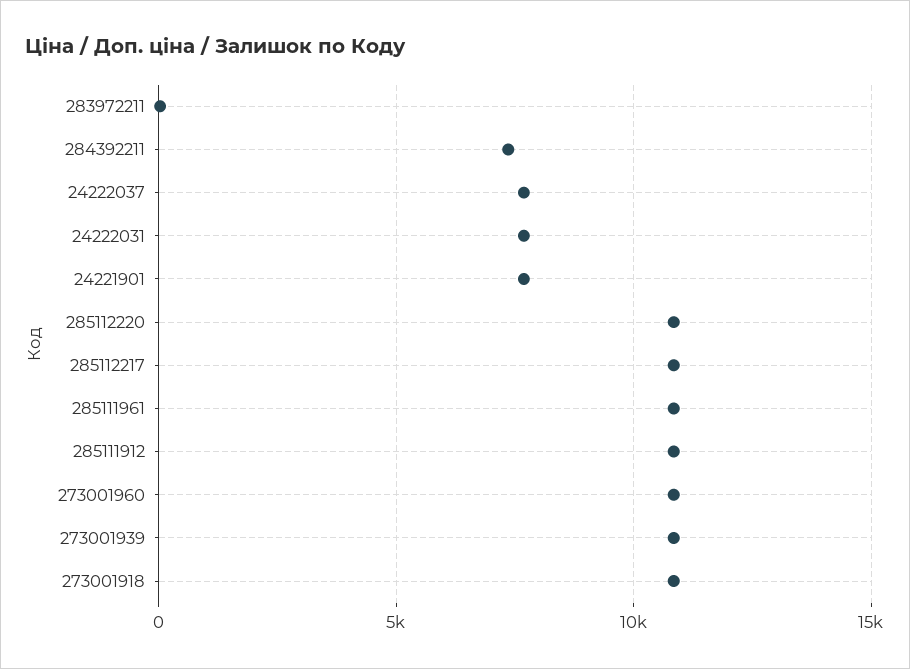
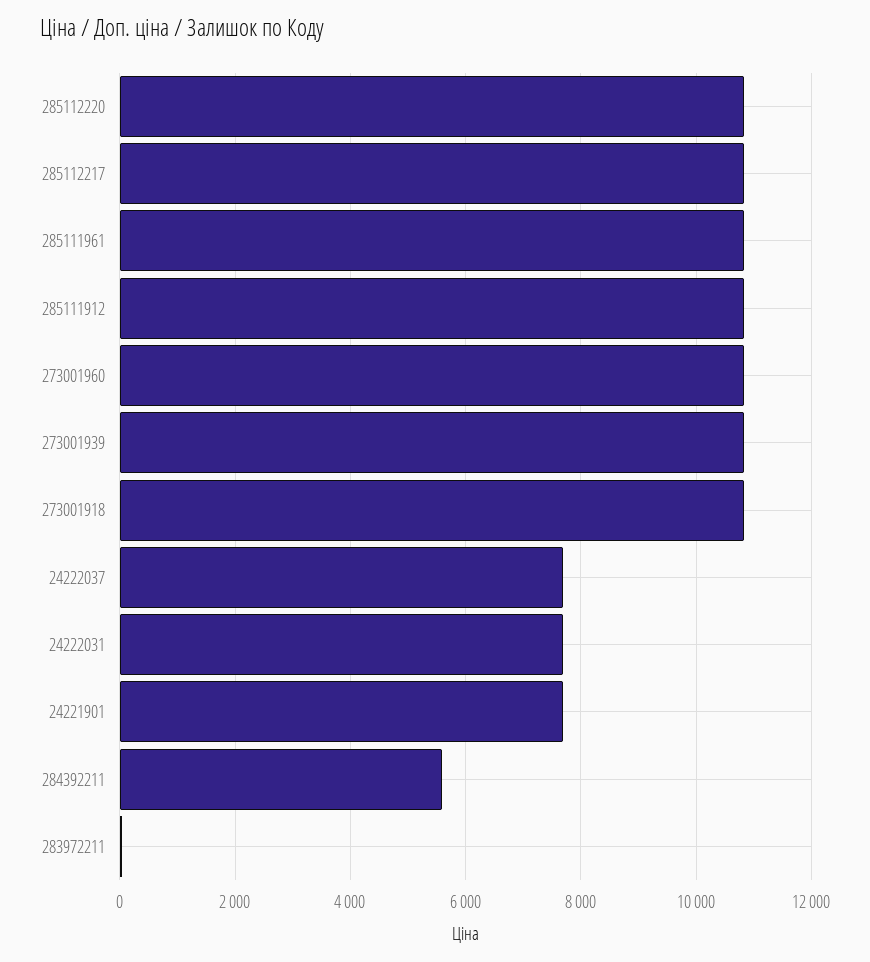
  {
    "283972211": 0,
-   "284392211": 7500,
+   "284392211": 5600,
    "24222037": 7600,
    "24222031": 7600,
    "24221901": 7600,
    "285112220": 10800,
    "285112217": 10800,
    "285111961": 10800,
    "285111912": 10800,
    "273001960": 10800,
    "273001939": 10800,
    "273001918": 10800
  }

